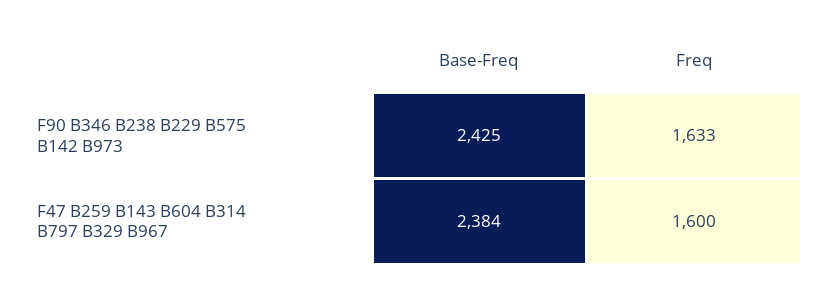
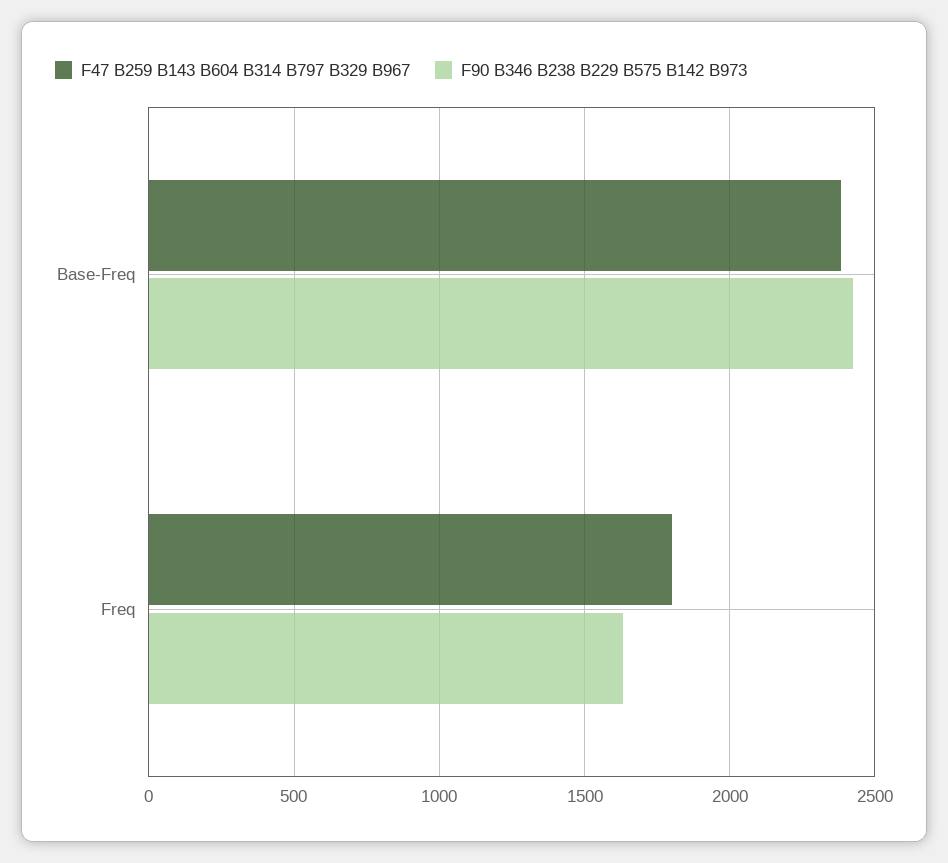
  {
    "F90 B346 B238 B229 B575 B142 B973": {
      "Base-Freq": 2425,
      "Freq": 1633
    },
    "F47 B259 B143 B604 B314 B797 B329 B967": {
      "Base-Freq": 2384,
-     "Freq": 1600
+     "Freq": 1800
    }
  }

